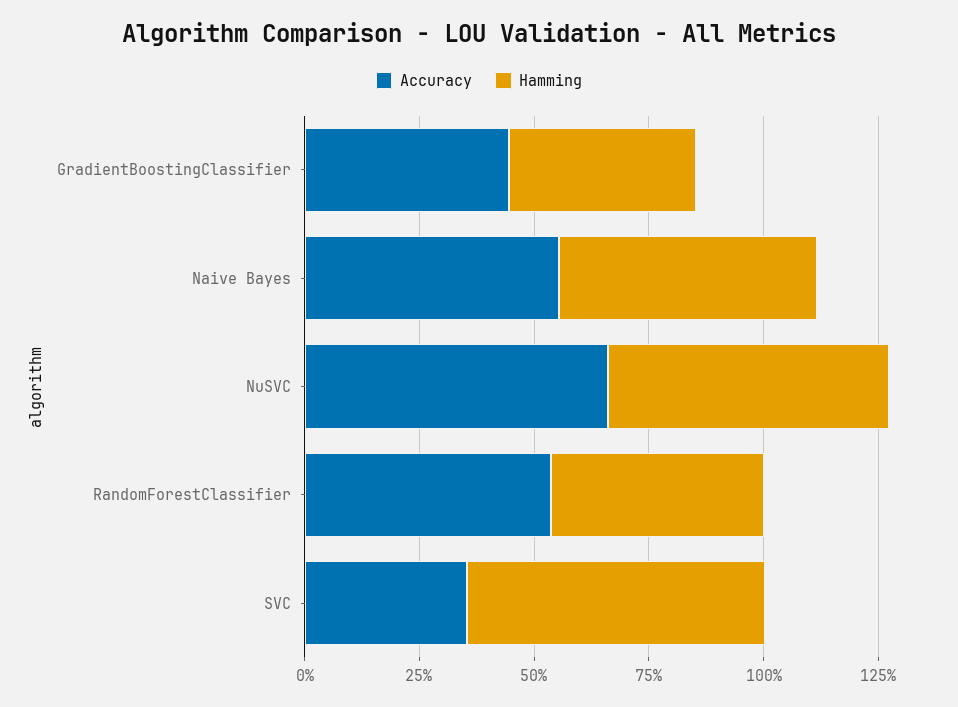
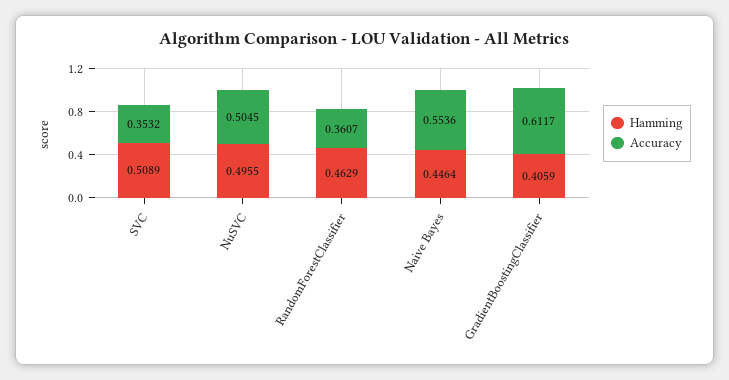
  {
    "Accuracy": {
-     "GradientBoostingClassifier": 0.45,
+     "GradientBoostingClassifier": 0.6117,
      "Naive Bayes": 0.5536,
-     "NuSVC": 0.65,
+     "NuSVC": 0.5045,
-     "RandomForestClassifier": 0.55,
+     "RandomForestClassifier": 0.3607,
      "SVC": 0.3532
    },
    "Hamming": {
      "GradientBoostingClassifier": 0.4059,
-     "Naive Bayes": 0.55,
+     "Naive Bayes": 0.4464,
-     "NuSVC": 0.6,
+     "NuSVC": 0.4955,
      "RandomForestClassifier": 0.4629,
-     "SVC": 0.65
+     "SVC": 0.5089
    }
  }

